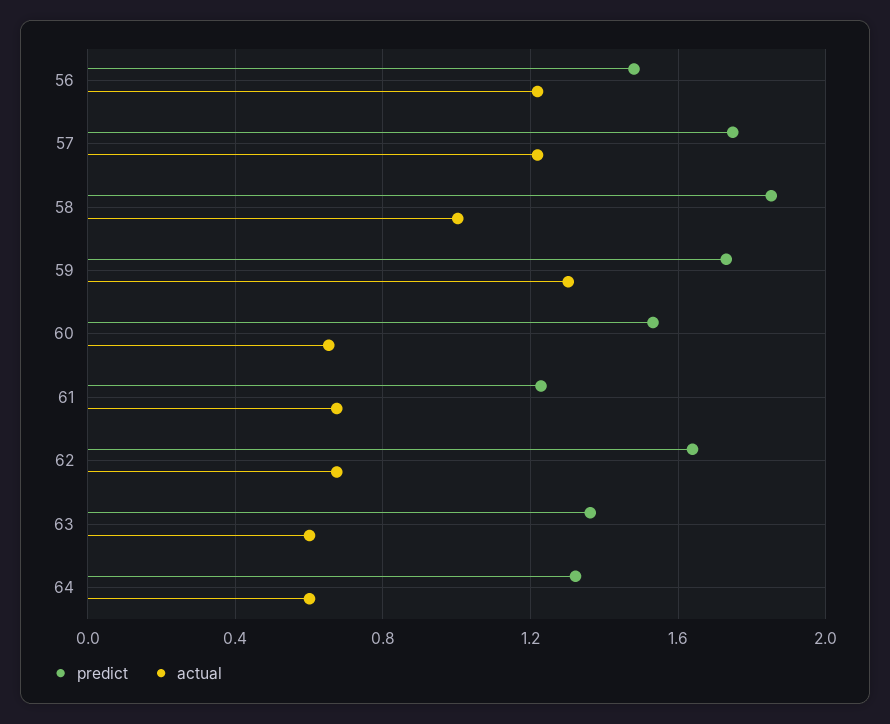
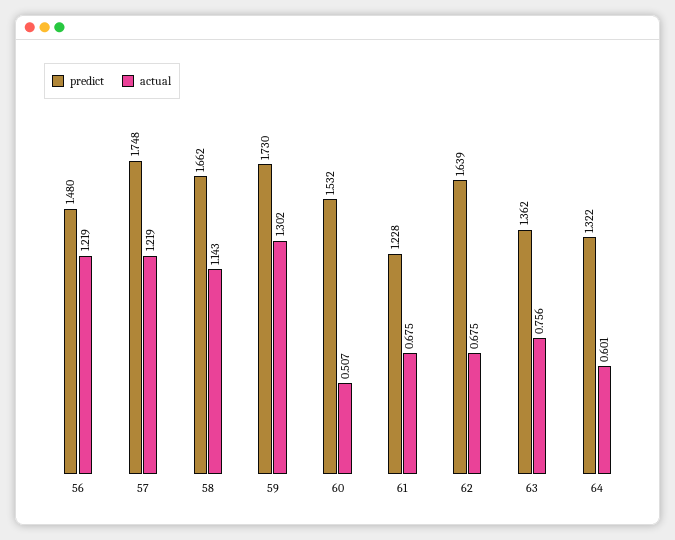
  {
    "predict": {
      "56": 1.48,
      "57": 1.748,
-     "58": 1.85,
+     "58": 1.662,
      "59": 1.73,
      "60": 1.532,
      "61": 1.228,
      "62": 1.639,
      "63": 1.362,
      "64": 1.322
    },
    "actual": {
      "56": 1.219,
      "57": 1.219,
-     "58": 1,
+     "58": 1.143,
      "59": 1.302,
-     "60": 0.65,
+     "60": 0.507,
      "61": 0.675,
      "62": 0.675,
-     "63": 0.6,
+     "63": 0.756,
      "64": 0.601
    }
  }

